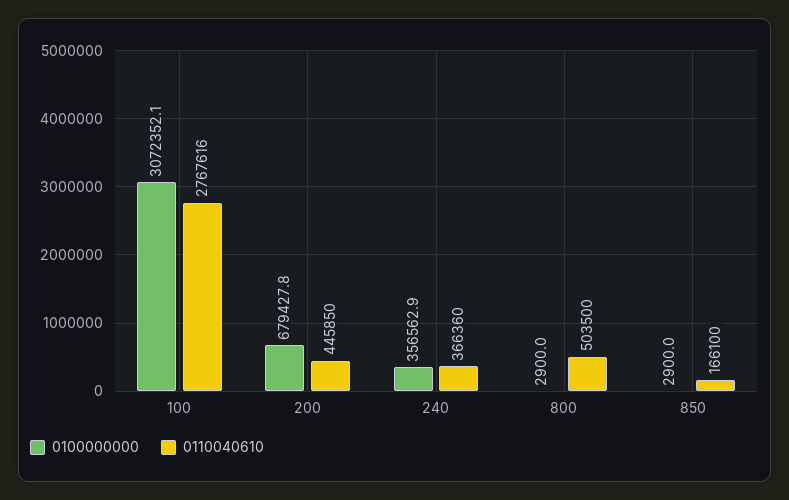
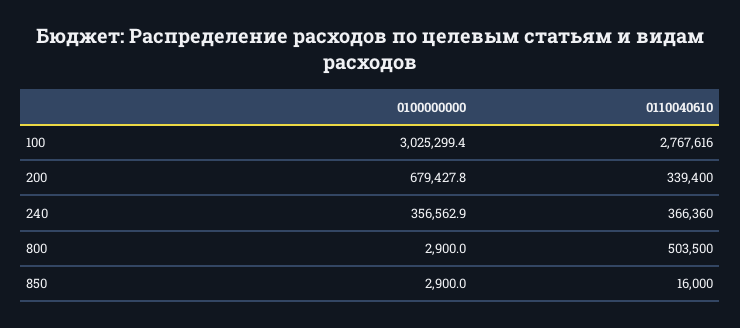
  {
    "0100000000": {
-     "100": 3072352.1,
+     "100": 3025299.4,
      "200": 679427.8,
      "240": 356562.9,
      "800": 2900,
      "850": 2900
    },
    "0110040610": {
      "100": 2767616,
-     "200": 445850,
+     "200": 339400,
      "240": 366360,
      "800": 503500,
-     "850": 166100
+     "850": 16000
    }
  }

